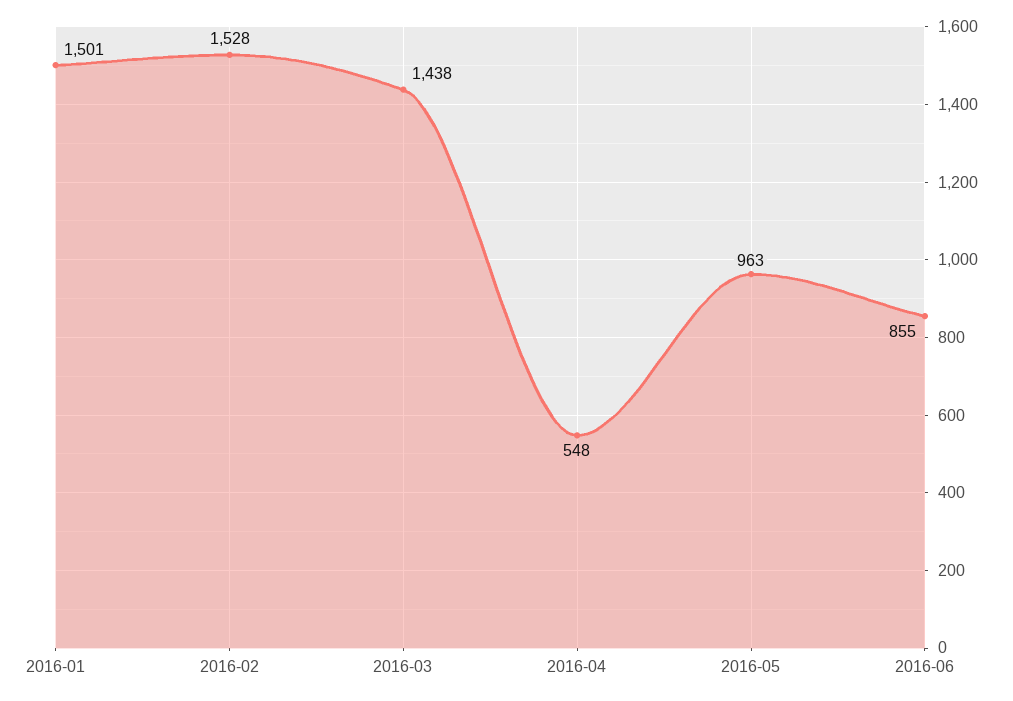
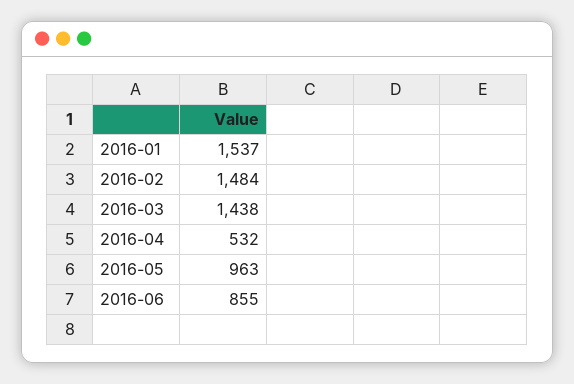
  {
-   "2016-01": 1501,
+   "2016-01": 1537,
-   "2016-02": 1528,
+   "2016-02": 1484,
    "2016-03": 1438,
-   "2016-04": 548,
+   "2016-04": 532,
    "2016-05": 963,
    "2016-06": 855
  }

